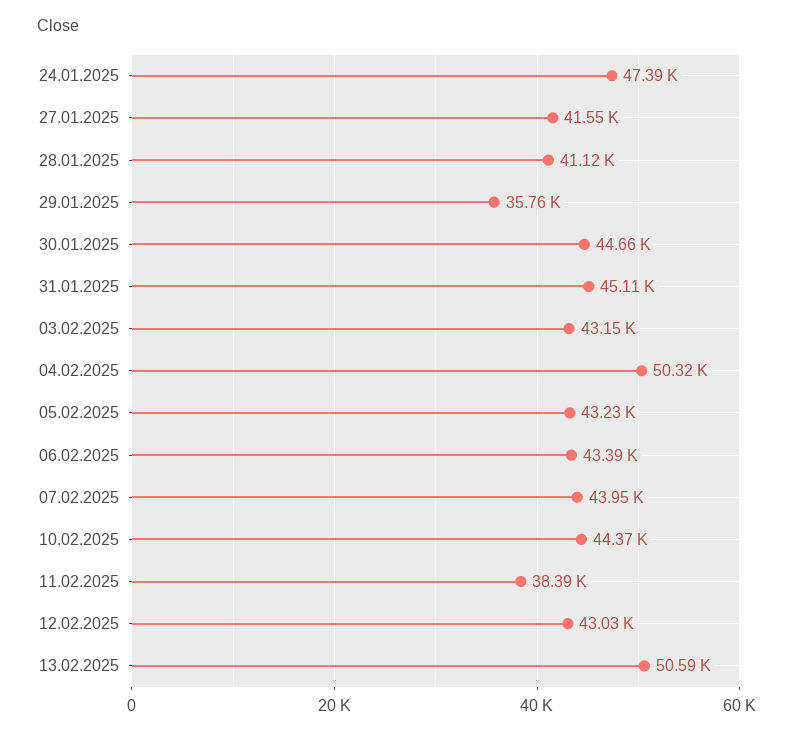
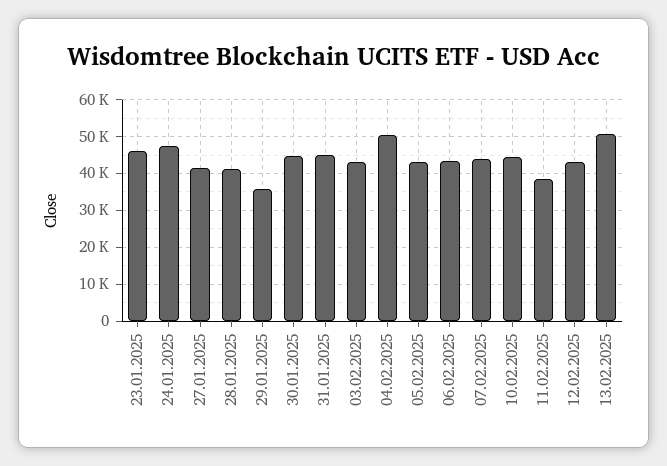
  {
    "24.01.2025": 47390,
    "27.01.2025": 41550,
    "28.01.2025": 41120,
    "29.01.2025": 35760,
    "30.01.2025": 44660,
    "31.01.2025": 45110,
    "03.02.2025": 43150,
    "04.02.2025": 50320,
    "05.02.2025": 43230,
    "06.02.2025": 43390,
    "07.02.2025": 43950,
    "10.02.2025": 44370,
    "11.02.2025": 38390,
    "12.02.2025": 43030,
-   "13.02.2025": 50590
+   "13.02.2025": 50590,
+   "23.01.2025": 46000
  }

